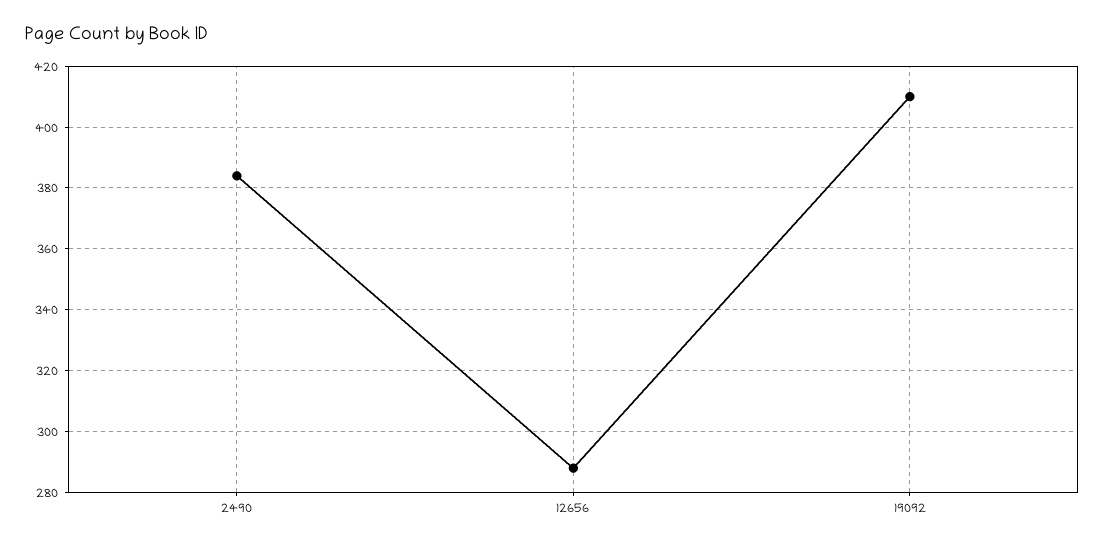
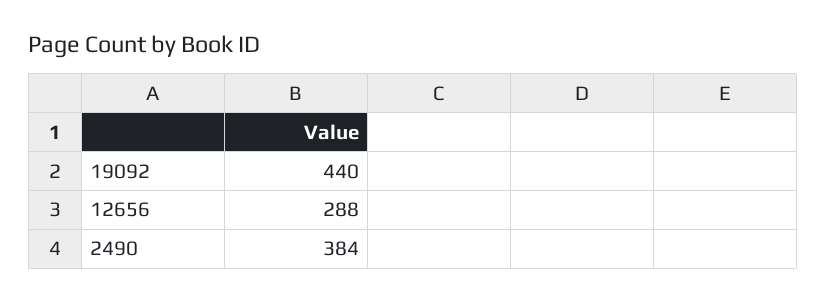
  {
    "2490": 384,
    "12656": 288,
-   "19092": 410
+   "19092": 440
  }

